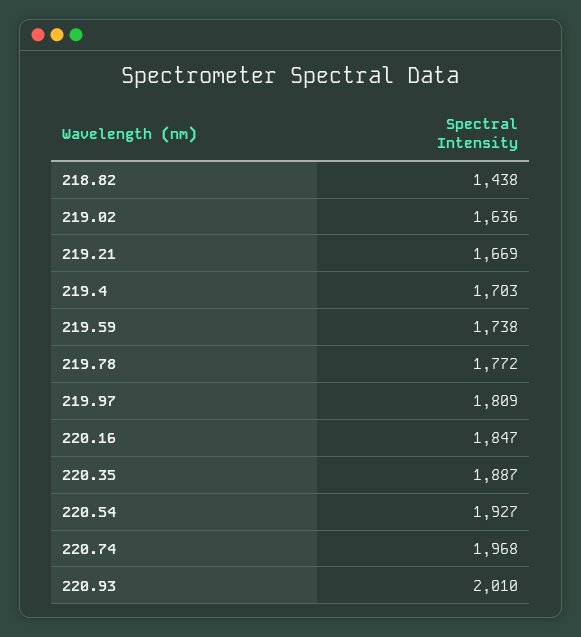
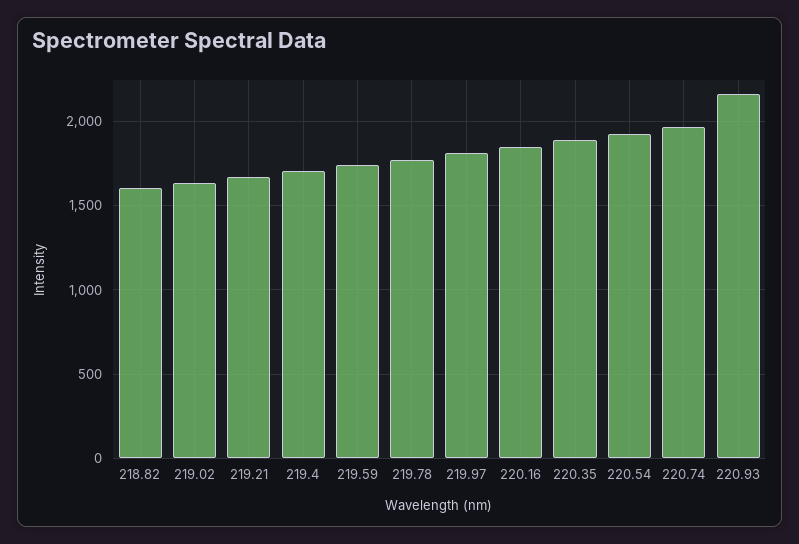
  {
-   "218.82": 1438,
+   "218.82": 1600,
    "219.02": 1636,
    "219.21": 1669,
    "219.4": 1703,
    "219.59": 1738,
    "219.78": 1772,
    "219.97": 1809,
    "220.16": 1847,
    "220.35": 1887,
    "220.54": 1927,
    "220.74": 1968,
-   "220.93": 2010
+   "220.93": 2150
  }

